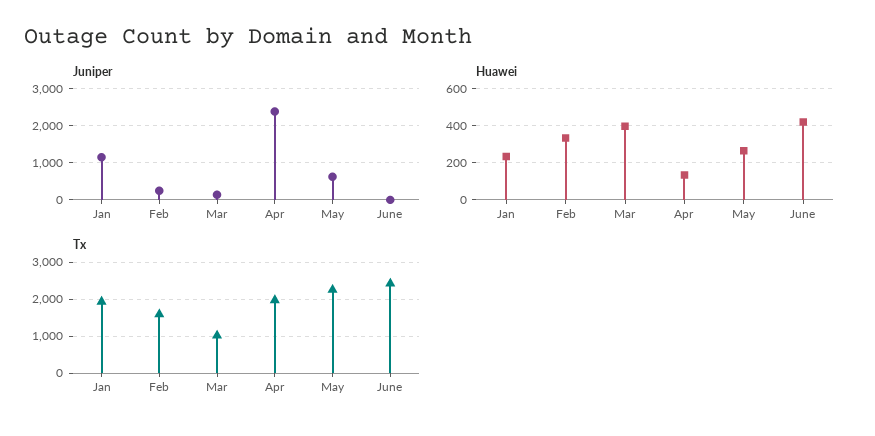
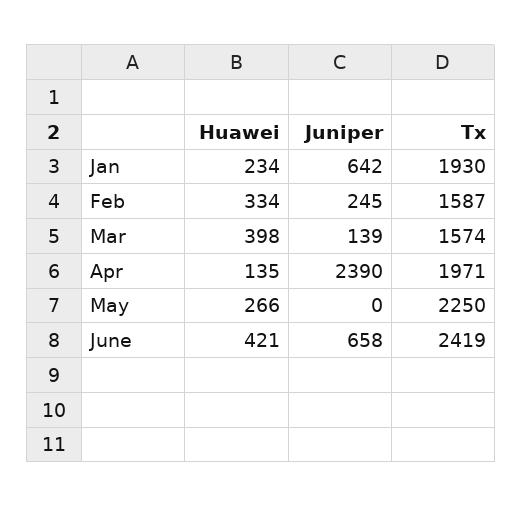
  {
    "Juniper": {
-     "Jan": 1200,
+     "Jan": 642,
      "Feb": 245,
      "Mar": 139,
      "Apr": 2390,
-     "May": 600,
+     "May": 0,
-     "June": 0
+     "June": 658
    },
    "Huawei": {
      "Jan": 234,
      "Feb": 334,
      "Mar": 398,
      "Apr": 135,
      "May": 266,
      "June": 421
    },
    "Tx": {
      "Jan": 1930,
      "Feb": 1587,
-     "Mar": 1000,
+     "Mar": 1574,
      "Apr": 1971,
      "May": 2250,
      "June": 2419
    }
  }

